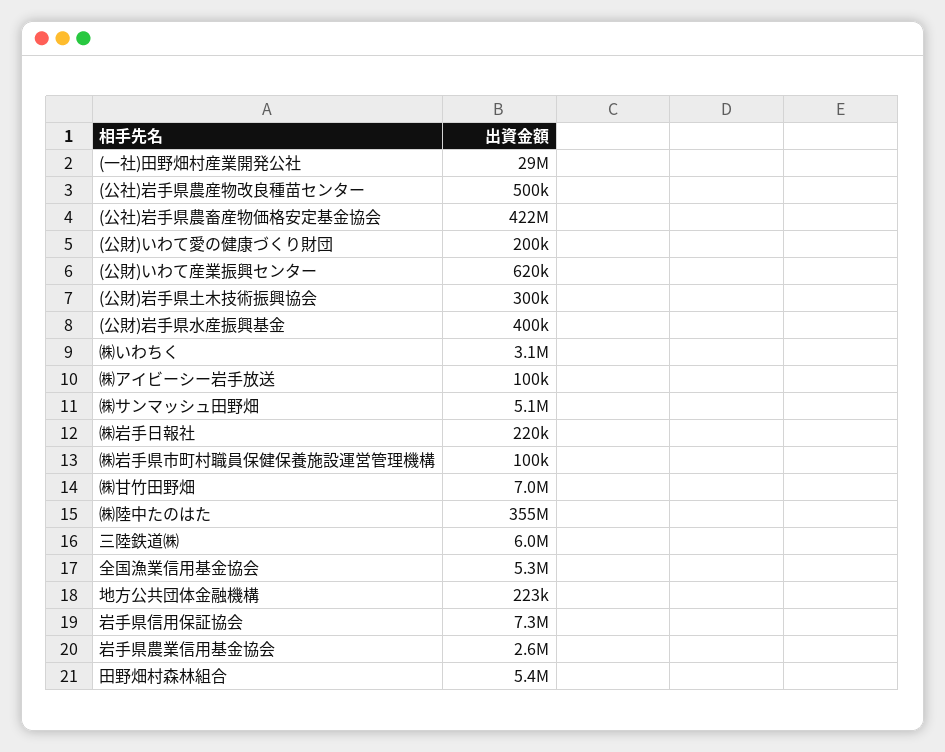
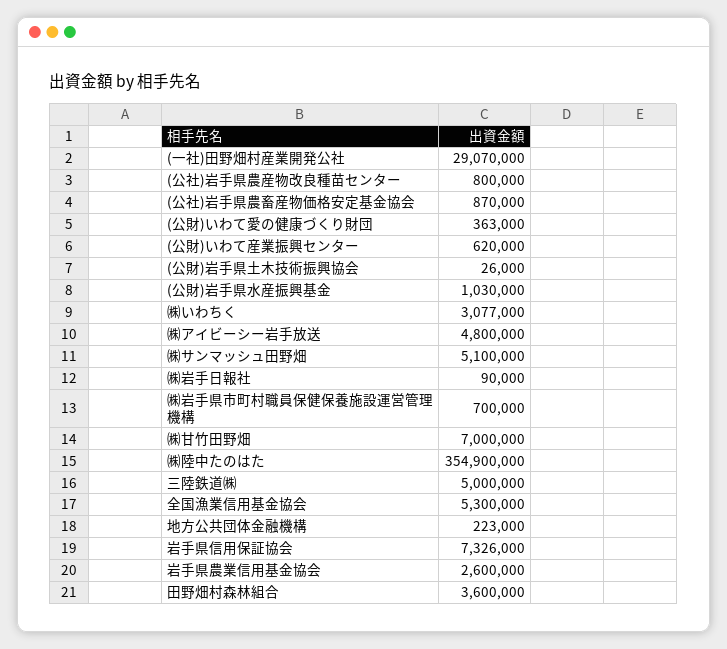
  {
    "(一社)田野畑村産業開発公社": 29070000,
-   "(公社)岩手県農産物改良種苗センター": 500000,
+   "(公社)岩手県農産物改良種苗センター": 800000,
-   "(公社)岩手県農畜産物価格安定基金協会": 422000000,
+   "(公社)岩手県農畜産物価格安定基金協会": 870000,
-   "(公財)いわて愛の健康づくり財団": 200000,
+   "(公財)いわて愛の健康づくり財団": 363000,
    "(公財)いわて産業振興センター": 620000,
-   "(公財)岩手県土木技術振興協会": 300000,
+   "(公財)岩手県土木技術振興協会": 26000,
-   "(公財)岩手県水産振興基金": 400000,
+   "(公財)岩手県水産振興基金": 1030000,
    "㈱いわちく": 3077000,
-   "㈱アイビーシー岩手放送": 100000,
+   "㈱アイビーシー岩手放送": 4800000,
    "㈱サンマッシュ田野畑": 5100000,
-   "㈱岩手日報社": 220000,
+   "㈱岩手日報社": 90000,
-   "㈱岩手県市町村職員保健保養施設運営管理機構": 100000,
+   "㈱岩手県市町村職員保健保養施設運営管理機構": 700000,
    "㈱甘竹田野畑": 7000000,
    "㈱陸中たのはた": 354900000,
-   "三陸鉄道㈱": 6000000,
+   "三陸鉄道㈱": 5000000,
    "全国漁業信用基金協会": 5300000,
    "地方公共団体金融機構": 223000,
    "岩手県信用保証協会": 7326000,
    "岩手県農業信用基金協会": 2600000,
-   "田野畑村森林組合": 5400000
+   "田野畑村森林組合": 3600000
  }

